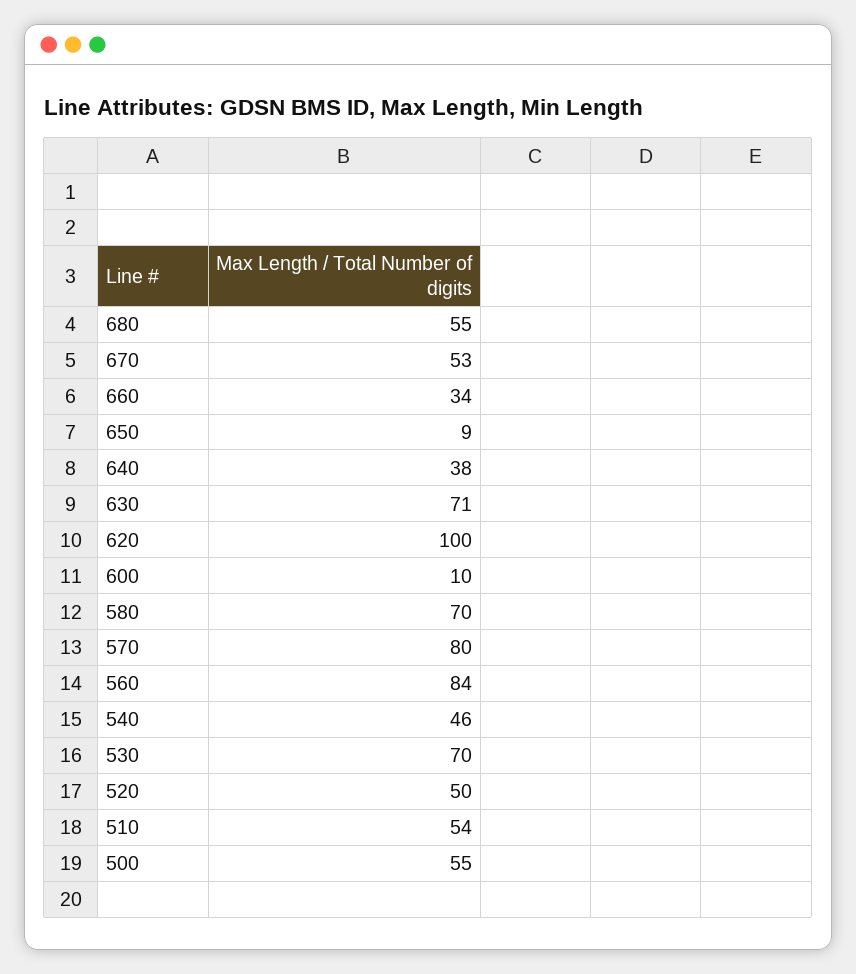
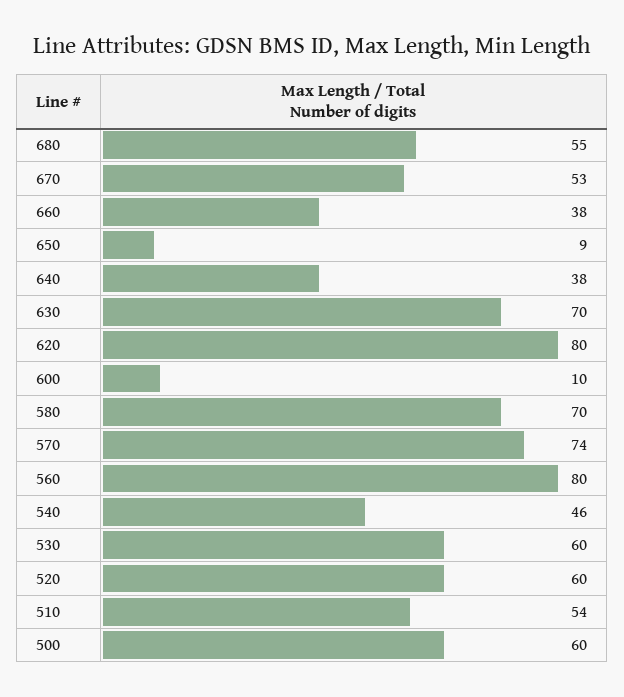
  {
    "680": 55,
    "670": 53,
-   "660": 34,
+   "660": 38,
    "650": 9,
    "640": 38,
-   "630": 71,
+   "630": 70,
-   "620": 100,
+   "620": 80,
    "600": 10,
    "580": 70,
-   "570": 80,
+   "570": 74,
-   "560": 84,
+   "560": 80,
    "540": 46,
-   "530": 70,
+   "530": 60,
-   "520": 50,
+   "520": 60,
    "510": 54,
-   "500": 55
+   "500": 60
  }

